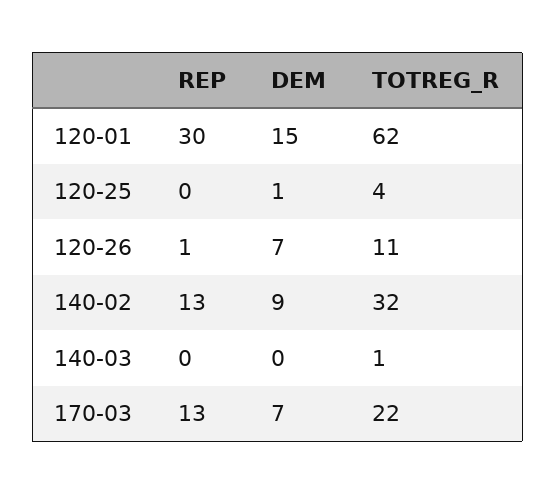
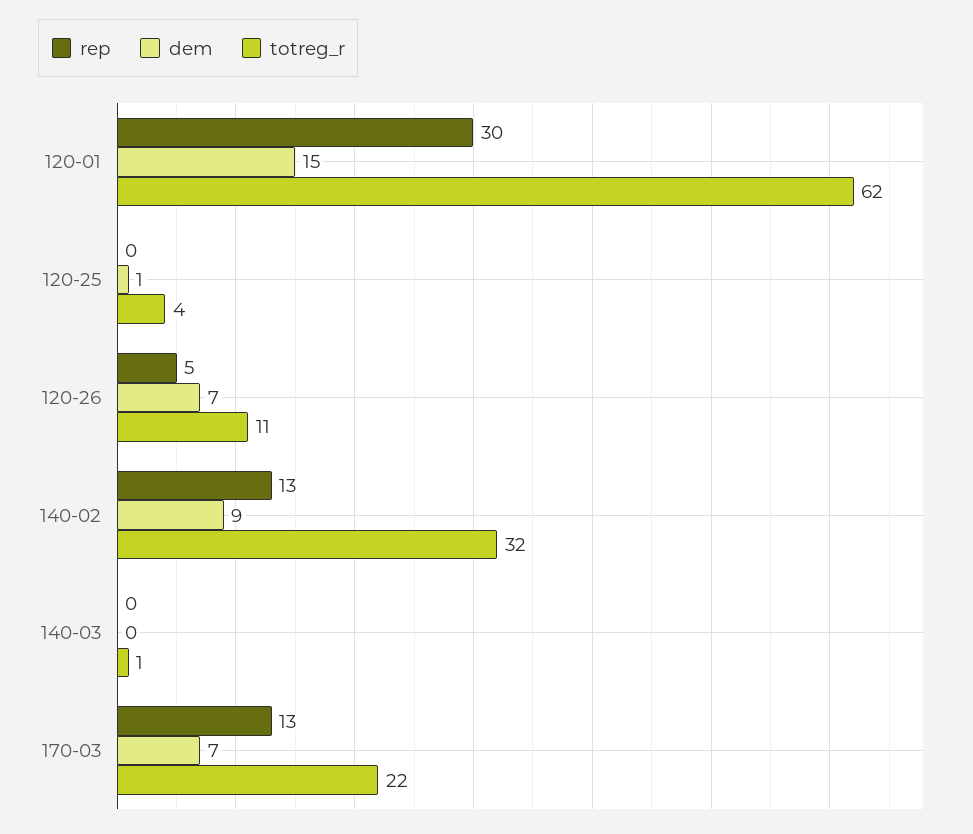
  {
    "REP": {
      "120-01": 30,
      "120-25": 0,
-     "120-26": 1,
+     "120-26": 5,
      "140-02": 13,
      "140-03": 0,
      "170-03": 13
    },
    "DEM": {
      "120-01": 15,
      "120-25": 1,
      "120-26": 7,
      "140-02": 9,
      "140-03": 0,
      "170-03": 7
    },
    "TOTREG_R": {
      "120-01": 62,
      "120-25": 4,
      "120-26": 11,
      "140-02": 32,
      "140-03": 1,
      "170-03": 22
    }
  }

